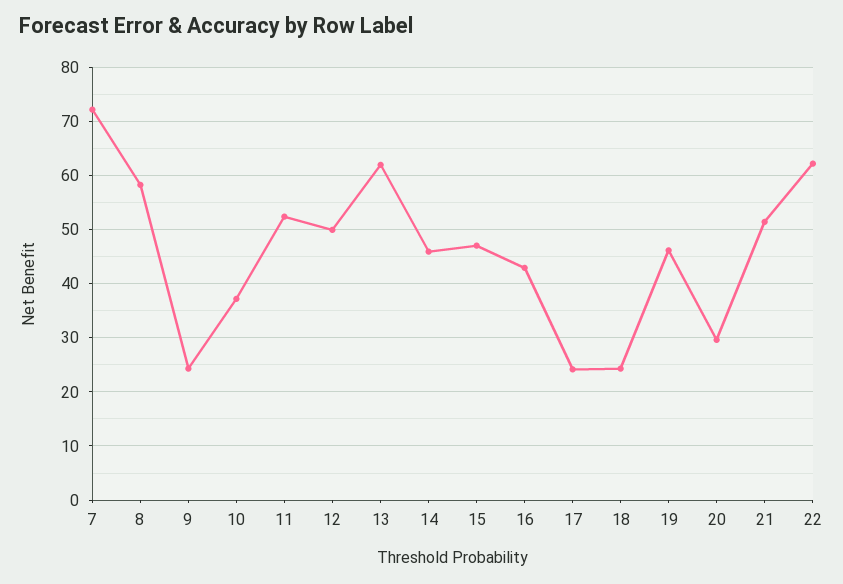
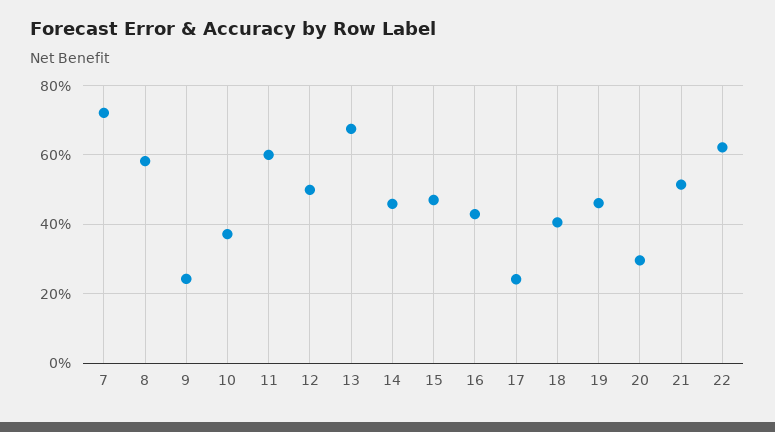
  {
    "7": 72,
    "8": 58,
    "9": 24,
    "10": 38,
-   "11": 52,
+   "11": 60,
    "12": 50,
-   "13": 62,
+   "13": 68,
    "14": 46,
    "15": 48,
    "16": 42,
    "17": 24,
-   "18": 24,
+   "18": 40,
    "19": 46,
    "20": 30,
    "21": 52,
    "22": 62
  }

